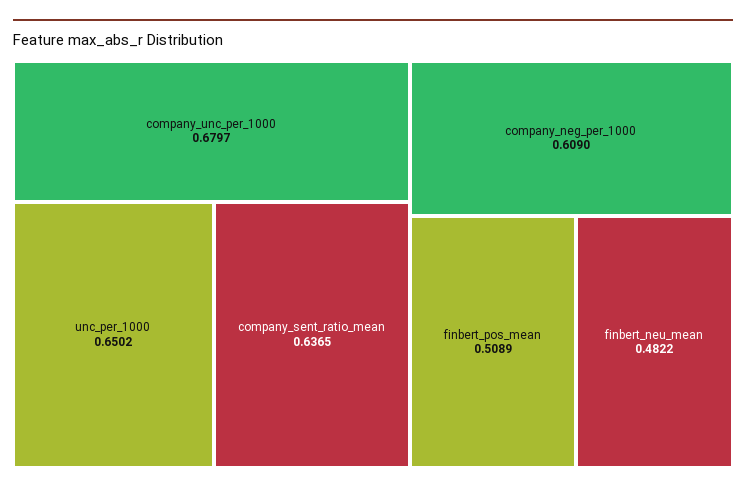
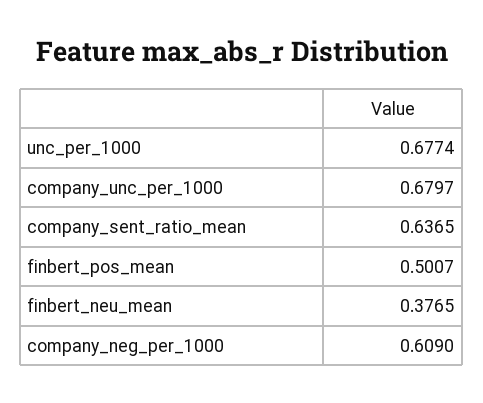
  {
    "company_unc_per_1000": 0.6797,
-   "unc_per_1000": 0.6502,
+   "unc_per_1000": 0.6774,
    "company_sent_ratio_mean": 0.6365,
    "company_neg_per_1000": 0.609,
-   "finbert_pos_mean": 0.5089,
+   "finbert_pos_mean": 0.5007,
-   "finbert_neu_mean": 0.4822
+   "finbert_neu_mean": 0.3765
  }

